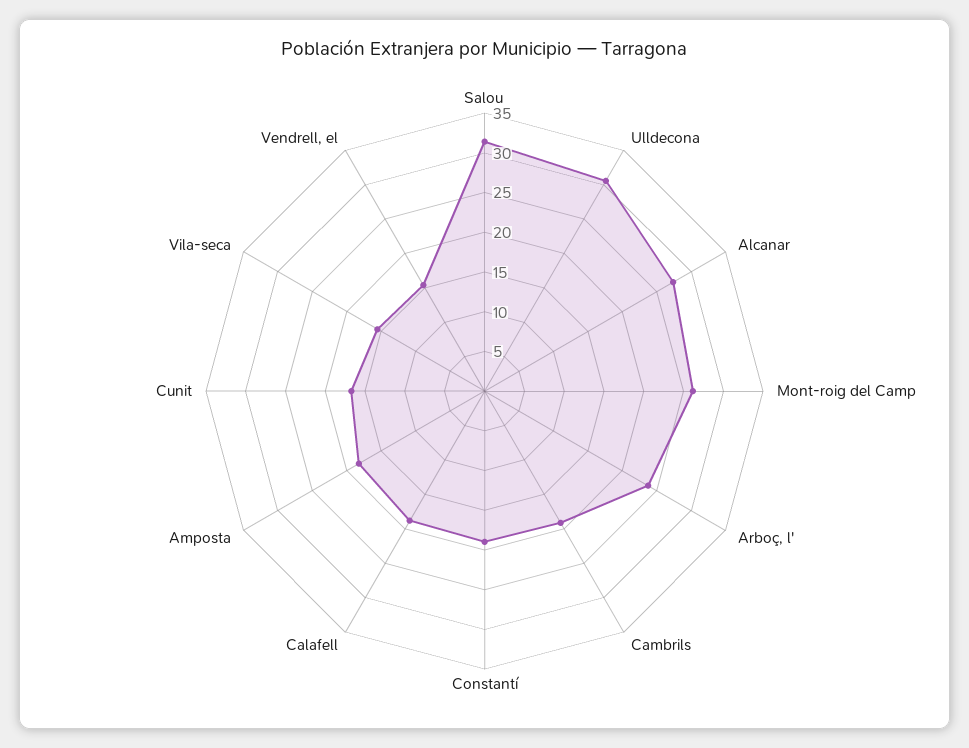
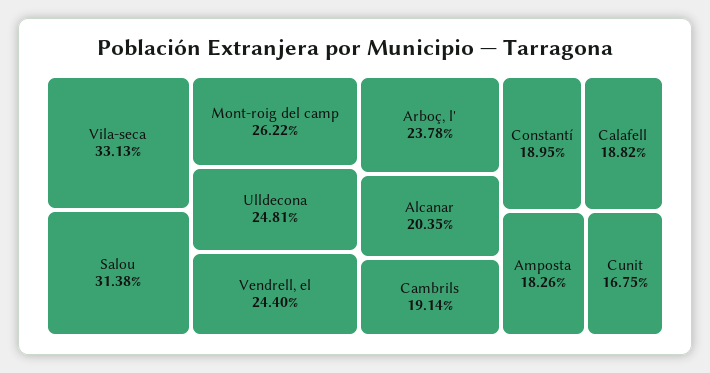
  {
    "Salou": 31.38,
-   "Ulldecona": 30,
+   "Ulldecona": 24.81,
-   "Alcanar": 27.5,
+   "Alcanar": 20.35,
    "Mont-roig del Camp": 26.22,
    "Arboç, l'": 23.78,
    "Cambrils": 19.14,
    "Constantí": 18.95,
    "Calafell": 18.82,
    "Amposta": 18.26,
    "Cunit": 16.75,
-   "Vila-seca": 15,
+   "Vila-seca": 33.13,
-   "Vendrell, el": 15
+   "Vendrell, el": 24.4
  }

